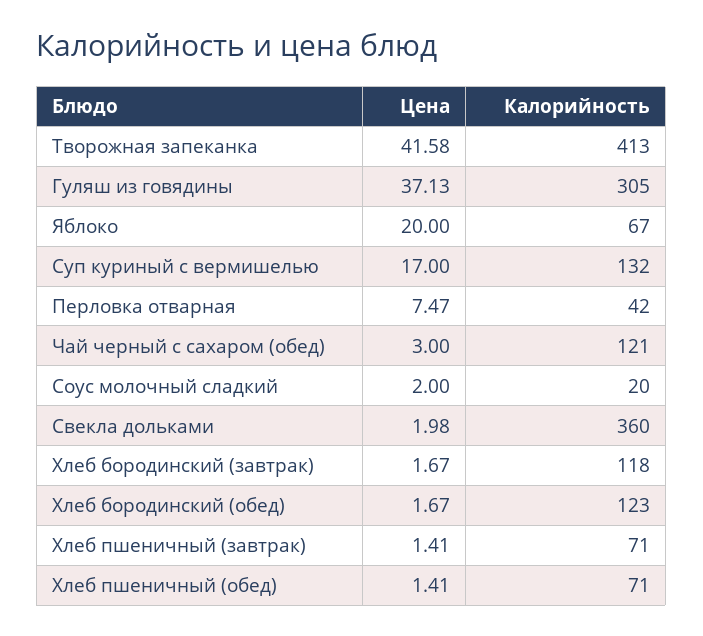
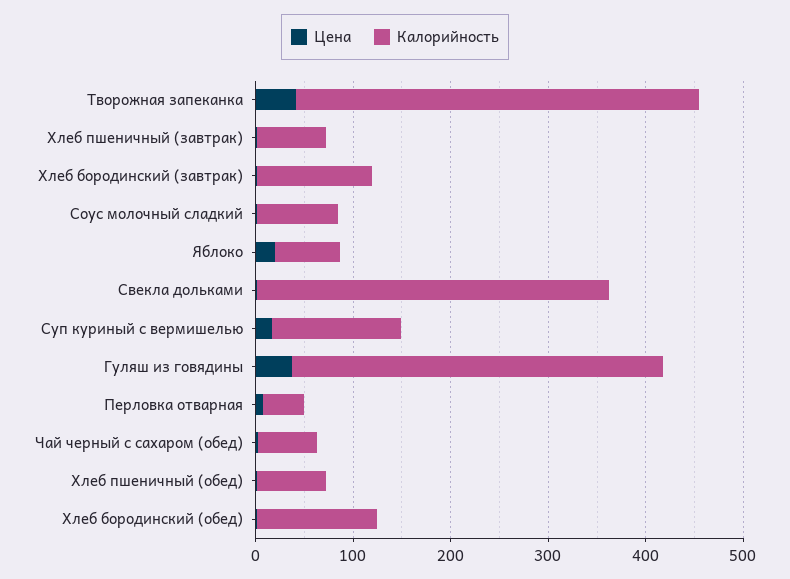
  {
    "Цена": {
      "Творожная запеканка": 41.58,
      "Гуляш из говядины": 37.13,
      "Яблоко": 20,
      "Суп куриный с вермишелью": 17,
      "Перловка отварная": 7.47,
      "Чай черный с сахаром (обед)": 3,
      "Соус молочный сладкий": 2,
      "Свекла дольками": 1.98,
      "Хлеб бородинский (завтрак)": 1.67,
      "Хлеб бородинский (обед)": 1.67,
      "Хлеб пшеничный (завтрак)": 1.41,
      "Хлеб пшеничный (обед)": 1.41
    },
    "Калорийность": {
      "Творожная запеканка": 413,
-     "Гуляш из говядины": 305,
+     "Гуляш из говядины": 380,
      "Яблоко": 67,
      "Суп куриный с вермишелью": 132,
      "Перловка отварная": 42,
-     "Чай черный с сахаром (обед)": 121,
+     "Чай черный с сахаром (обед)": 60,
-     "Соус молочный сладкий": 20,
+     "Соус молочный сладкий": 80,
      "Свекла дольками": 360,
      "Хлеб бородинский (завтрак)": 118,
      "Хлеб бородинский (обед)": 123,
      "Хлеб пшеничный (завтрак)": 71,
      "Хлеб пшеничный (обед)": 71
    }
  }

